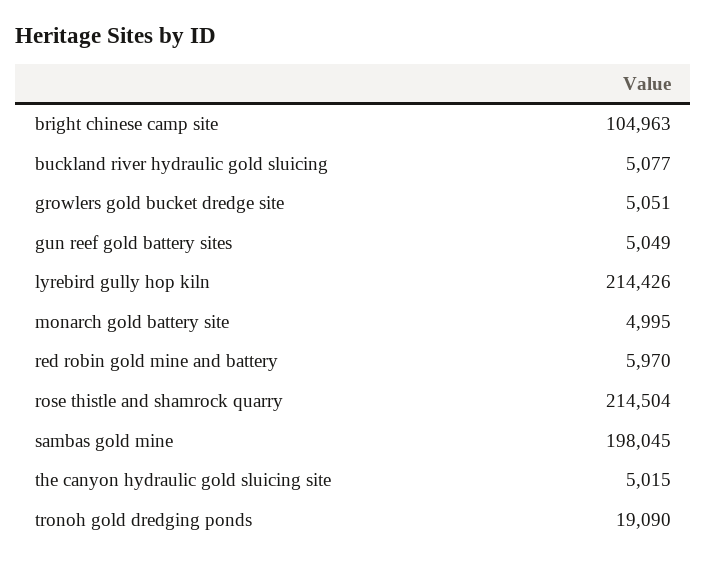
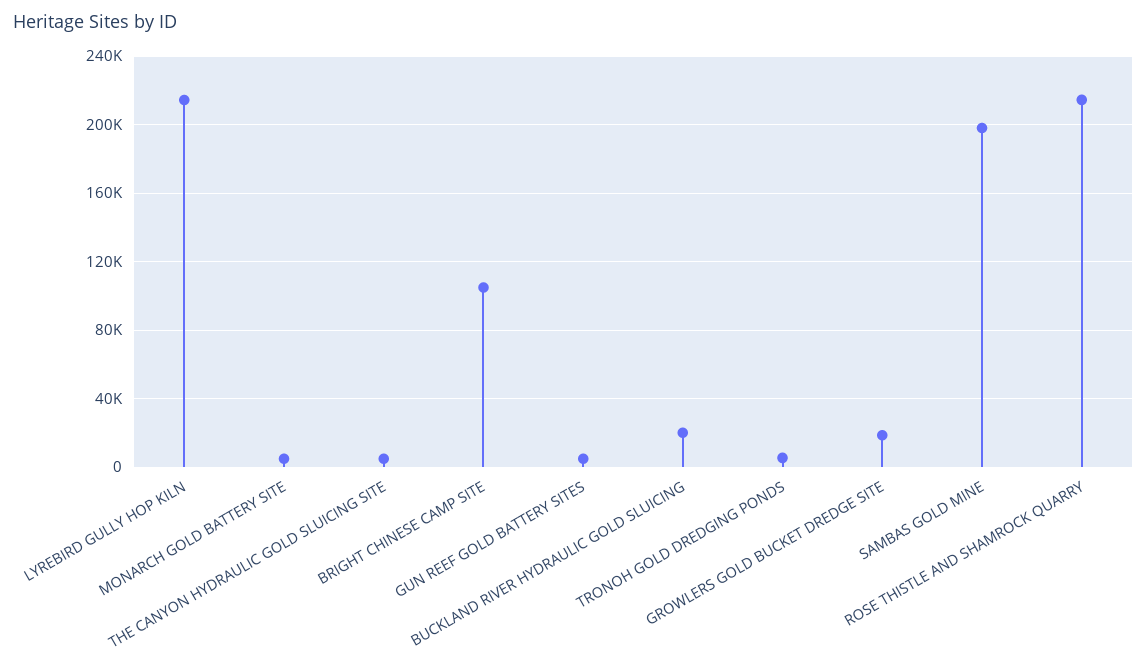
  {
    "bright chinese camp site": 104963,
-   "buckland river hydraulic gold sluicing": 5077,
+   "buckland river hydraulic gold sluicing": 20000,
-   "growlers gold bucket dredge site": 5051,
+   "growlers gold bucket dredge site": 20000,
    "gun reef gold battery sites": 5049,
    "lyrebird gully hop kiln": 214426,
    "monarch gold battery site": 4995,
-   "red robin gold mine and battery": 5970,
    "rose thistle and shamrock quarry": 214504,
    "sambas gold mine": 198045,
    "the canyon hydraulic gold sluicing site": 5015,
-   "tronoh gold dredging ponds": 19090
+   "tronoh gold dredging ponds": 5000
  }

